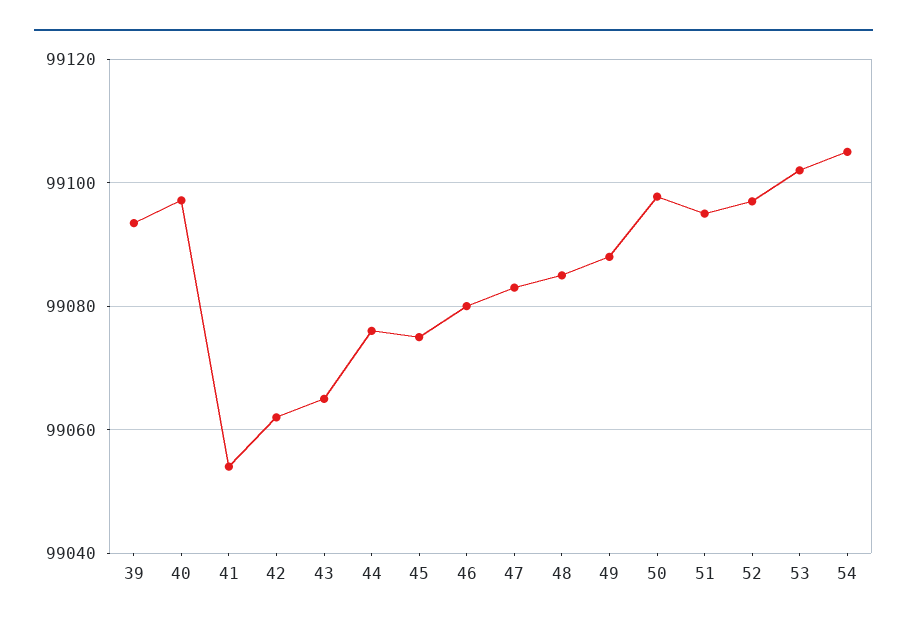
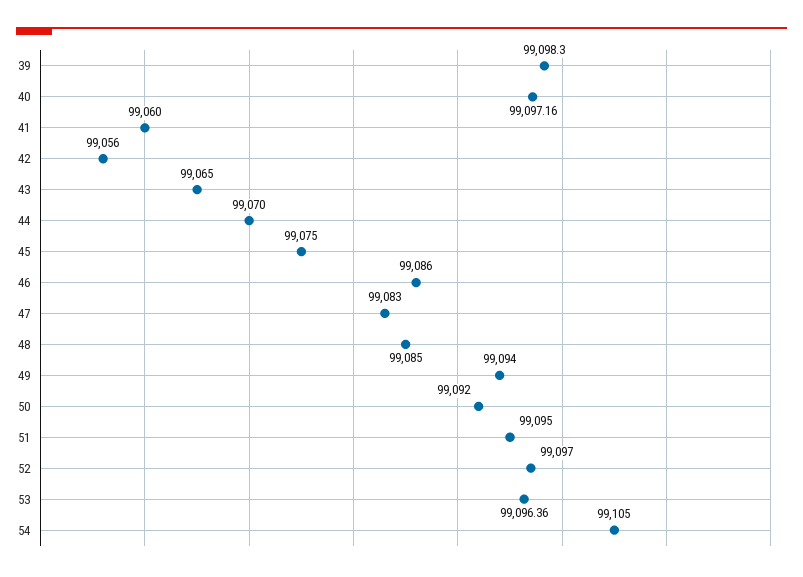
  {
-   "39": 99094,
+   "39": 99098.3,
    "40": 99097.16,
-   "41": 99054,
+   "41": 99060,
-   "42": 99062,
+   "42": 99056,
    "43": 99065,
-   "44": 99076,
+   "44": 99070,
    "45": 99075,
-   "46": 99080,
+   "46": 99086,
    "47": 99083,
    "48": 99085,
-   "49": 99088,
+   "49": 99094,
-   "50": 99098,
+   "50": 99092,
    "51": 99095,
    "52": 99097,
-   "53": 99102,
+   "53": 99096.36,
    "54": 99105
  }

